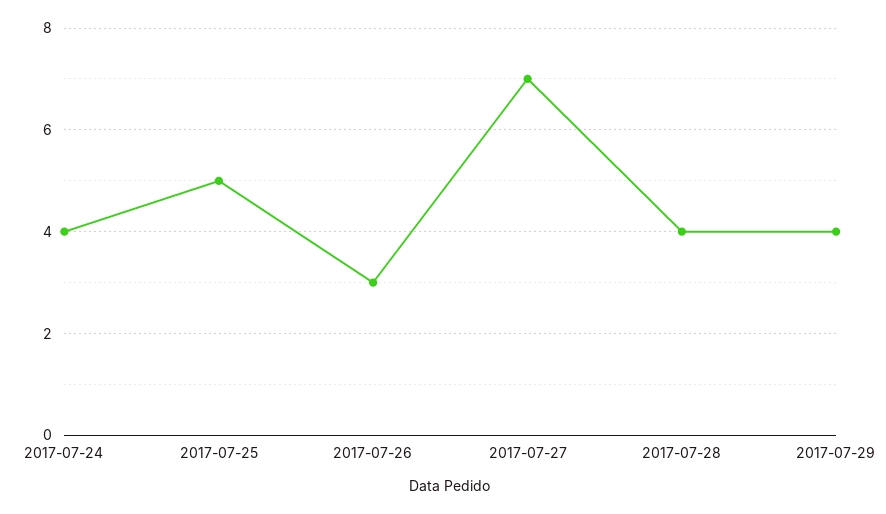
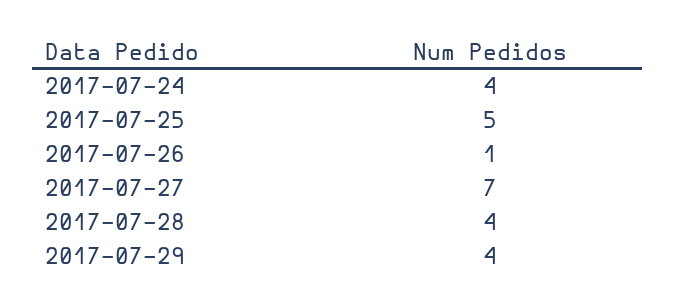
  {
    "2017-07-24": 4,
    "2017-07-25": 5,
-   "2017-07-26": 3,
+   "2017-07-26": 1,
    "2017-07-27": 7,
    "2017-07-28": 4,
    "2017-07-29": 4
  }

